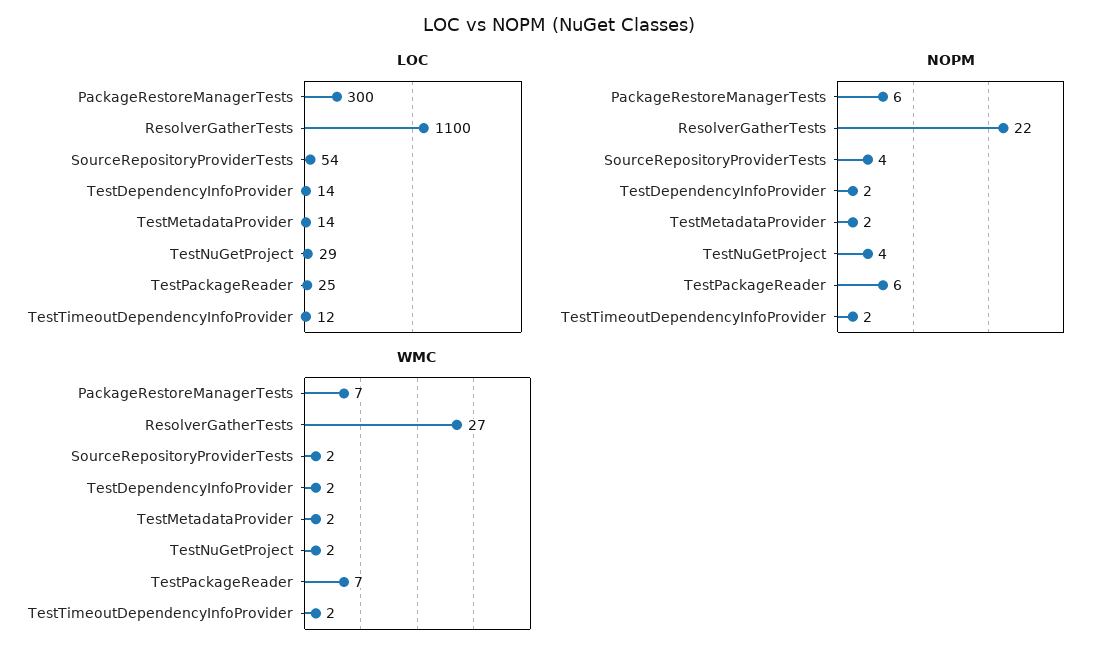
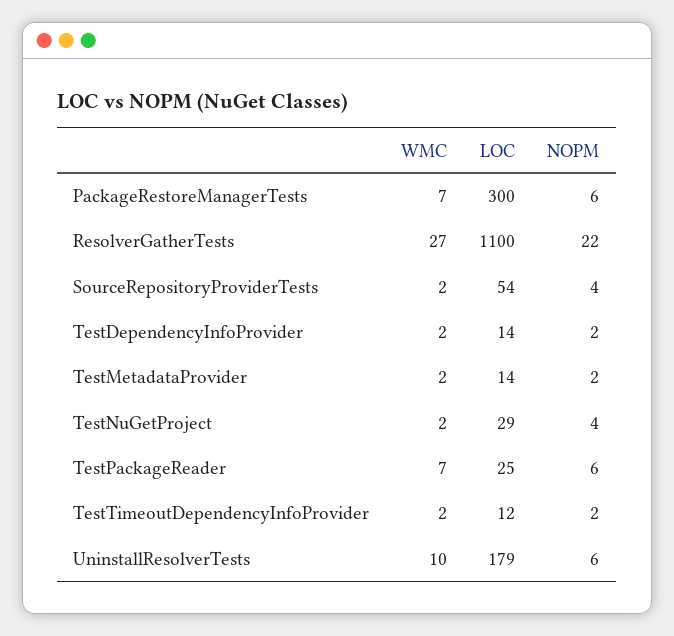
  {
    "LOC": {
      "PackageRestoreManagerTests": 300,
      "ResolverGatherTests": 1100,
      "SourceRepositoryProviderTests": 54,
      "TestDependencyInfoProvider": 14,
      "TestMetadataProvider": 14,
      "TestNuGetProject": 29,
      "TestPackageReader": 25,
-     "TestTimeoutDependencyInfoProvider": 12
+     "TestTimeoutDependencyInfoProvider": 12,
+     "UninstallResolverTests": 179
    },
    "NOPM": {
      "PackageRestoreManagerTests": 6,
      "ResolverGatherTests": 22,
      "SourceRepositoryProviderTests": 4,
      "TestDependencyInfoProvider": 2,
      "TestMetadataProvider": 2,
      "TestNuGetProject": 4,
      "TestPackageReader": 6,
-     "TestTimeoutDependencyInfoProvider": 2
+     "TestTimeoutDependencyInfoProvider": 2,
+     "UninstallResolverTests": 6
    },
    "WMC": {
      "PackageRestoreManagerTests": 7,
      "ResolverGatherTests": 27,
      "SourceRepositoryProviderTests": 2,
      "TestDependencyInfoProvider": 2,
      "TestMetadataProvider": 2,
      "TestNuGetProject": 2,
      "TestPackageReader": 7,
-     "TestTimeoutDependencyInfoProvider": 2
+     "TestTimeoutDependencyInfoProvider": 2,
+     "UninstallResolverTests": 10
    }
  }

